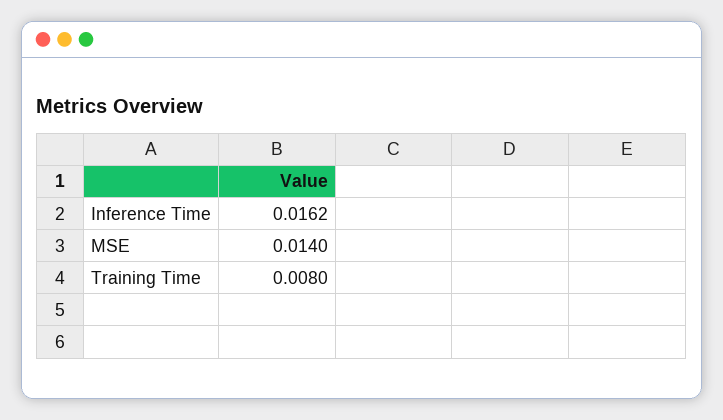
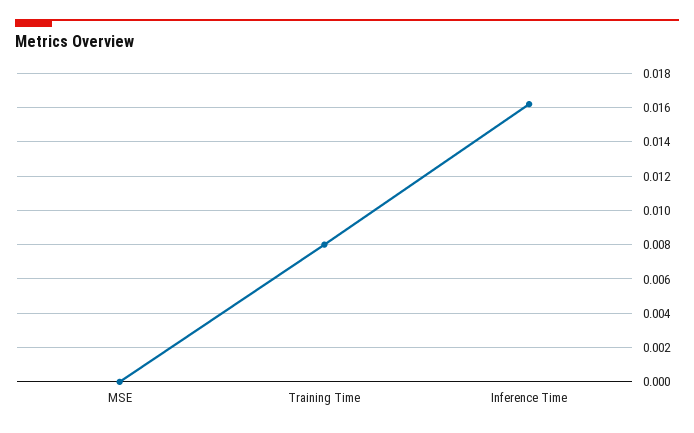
  {
    "Inference Time": 0.0162,
-   "MSE": 0.014,
+   "MSE": 0,
    "Training Time": 0.008
  }

